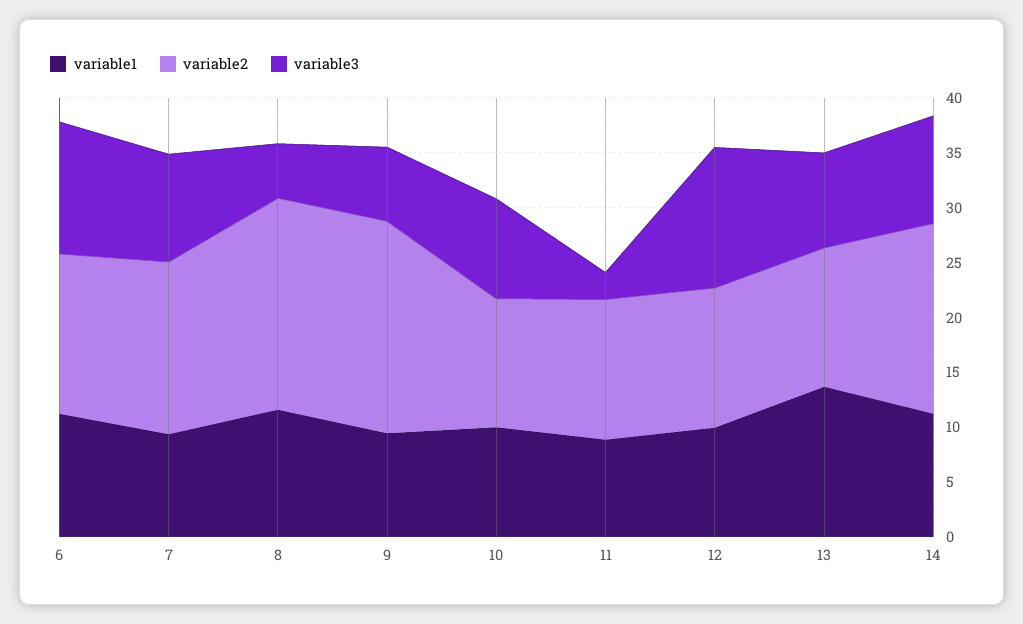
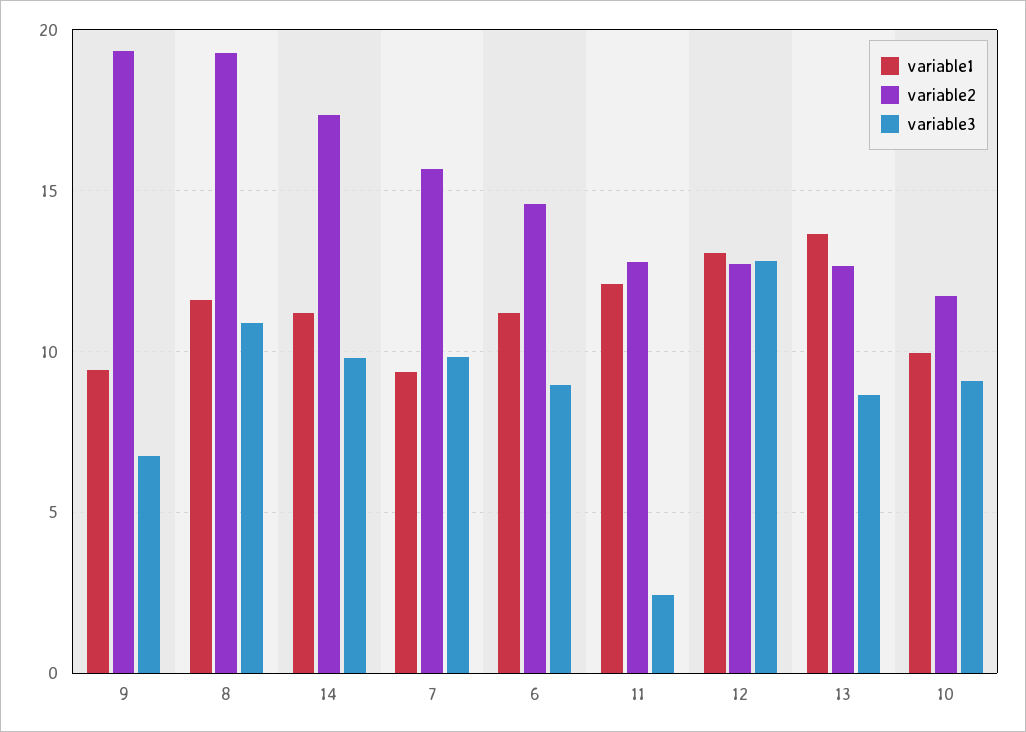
  {
    "variable1": {
      "6": 11,
      "7": 9.5,
      "8": 11.5,
      "9": 9.5,
      "10": 10,
-     "11": 9,
+     "11": 12,
-     "12": 10,
+     "12": 13,
      "13": 13.5,
      "14": 11
    },
    "variable2": {
      "6": 14.5,
      "7": 15.5,
      "8": 19.5,
      "9": 19.5,
      "10": 11.5,
      "11": 13,
      "12": 12.5,
      "13": 12.5,
      "14": 17.5
    },
    "variable3": {
-     "6": 12,
+     "6": 9,
      "7": 10,
-     "8": 5,
+     "8": 11,
      "9": 6.5,
      "10": 9,
      "11": 2.5,
      "12": 13,
      "13": 8.5,
      "14": 10
    }
  }

